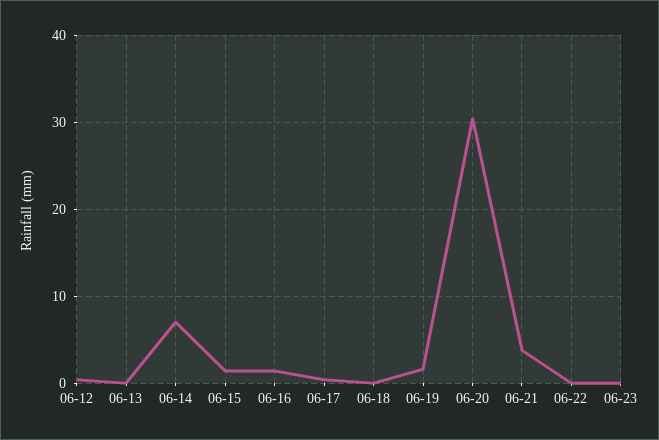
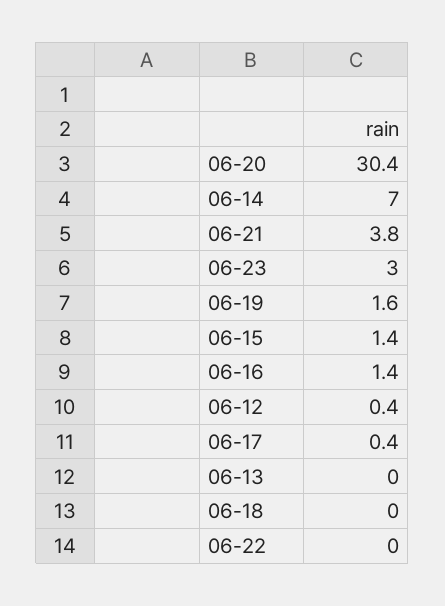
  {
    "06-12": 0.4,
    "06-13": 0,
    "06-14": 7,
    "06-15": 1.4,
    "06-16": 1.4,
    "06-17": 0.4,
    "06-18": 0,
    "06-19": 1.6,
    "06-20": 30.4,
    "06-21": 3.8,
    "06-22": 0,
-   "06-23": 0
+   "06-23": 3
  }

